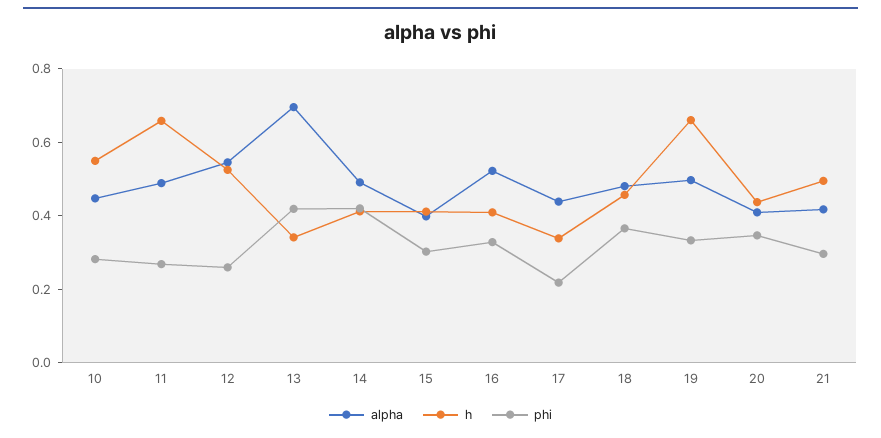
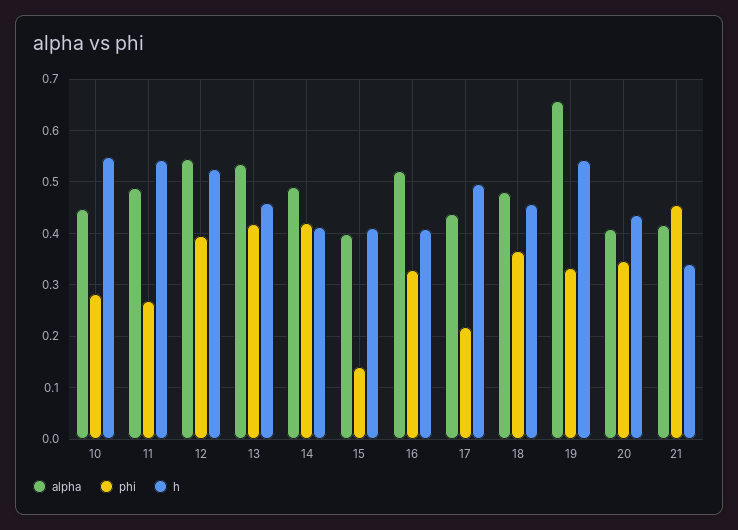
  {
    "alpha": {
      "10": 0.44,
      "11": 0.48,
      "12": 0.54,
-     "13": 0.7,
+     "13": 0.54,
      "14": 0.5,
      "15": 0.4,
      "16": 0.52,
      "17": 0.44,
      "18": 0.48,
-     "19": 0.5,
+     "19": 0.66,
      "20": 0.4,
      "21": 0.42
    },
    "h": {
      "10": 0.54,
-     "11": 0.65,
+     "11": 0.54,
      "12": 0.52,
-     "13": 0.35,
+     "13": 0.46,
      "14": 0.42,
      "15": 0.42,
      "16": 0.4,
-     "17": 0.35,
+     "17": 0.5,
      "18": 0.46,
-     "19": 0.65,
+     "19": 0.54,
      "20": 0.44,
-     "21": 0.5
+     "21": 0.34
    },
    "phi": {
      "10": 0.28,
      "11": 0.26,
-     "12": 0.25,
+     "12": 0.4,
      "13": 0.42,
      "14": 0.42,
-     "15": 0.3,
+     "15": 0.14,
      "16": 0.32,
      "17": 0.22,
      "18": 0.36,
      "19": 0.34,
      "20": 0.34,
-     "21": 0.3
+     "21": 0.46
    }
  }

